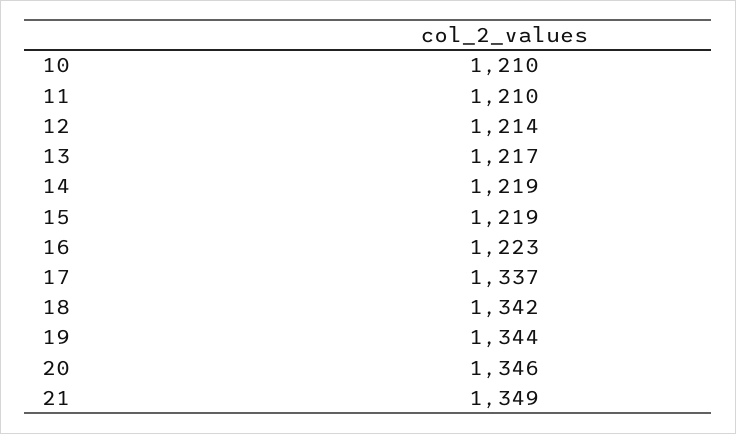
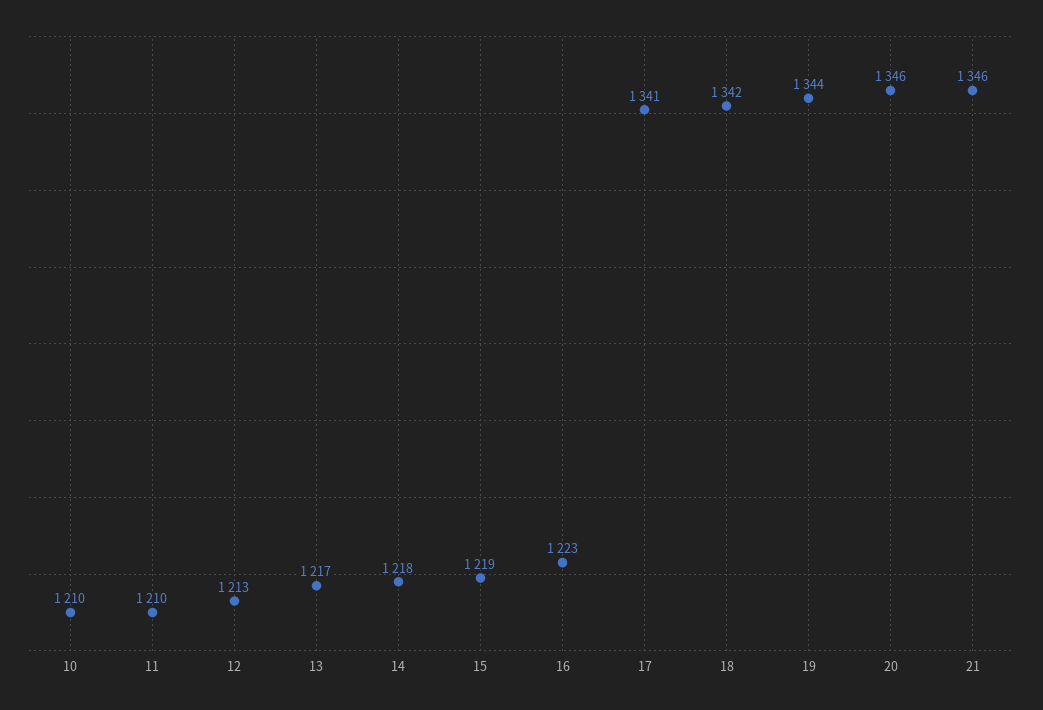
  {
    "10": 1210,
    "11": 1210,
-   "12": 1214,
+   "12": 1213,
    "13": 1217,
-   "14": 1219,
+   "14": 1218,
    "15": 1219,
    "16": 1223,
-   "17": 1337,
+   "17": 1341,
    "18": 1342,
    "19": 1344,
    "20": 1346,
-   "21": 1349
+   "21": 1346
  }

